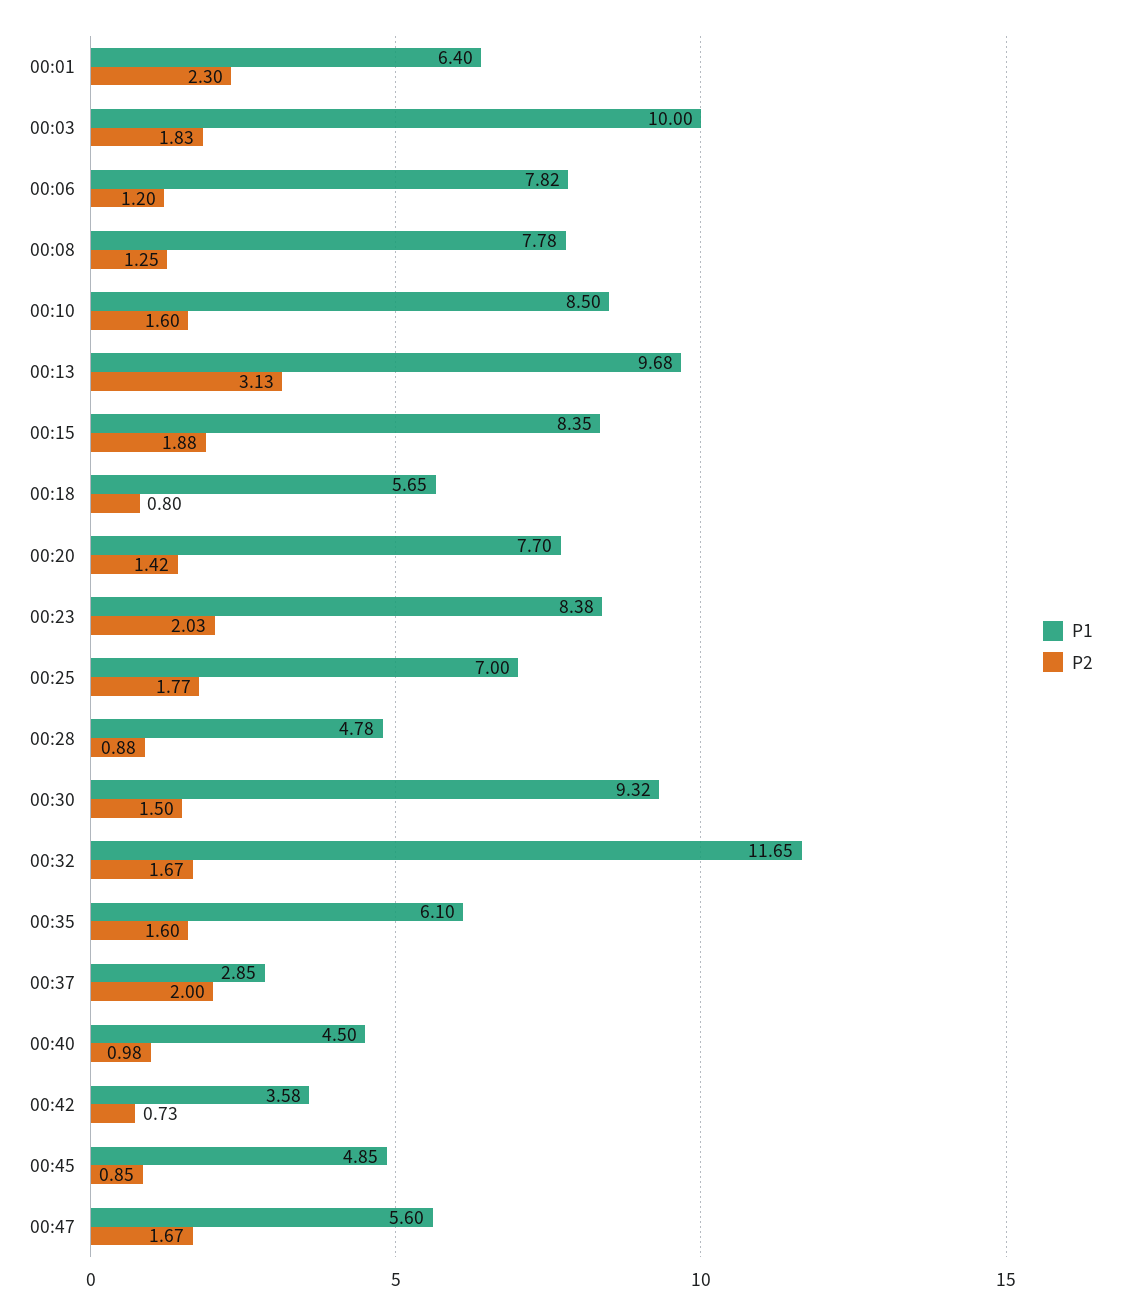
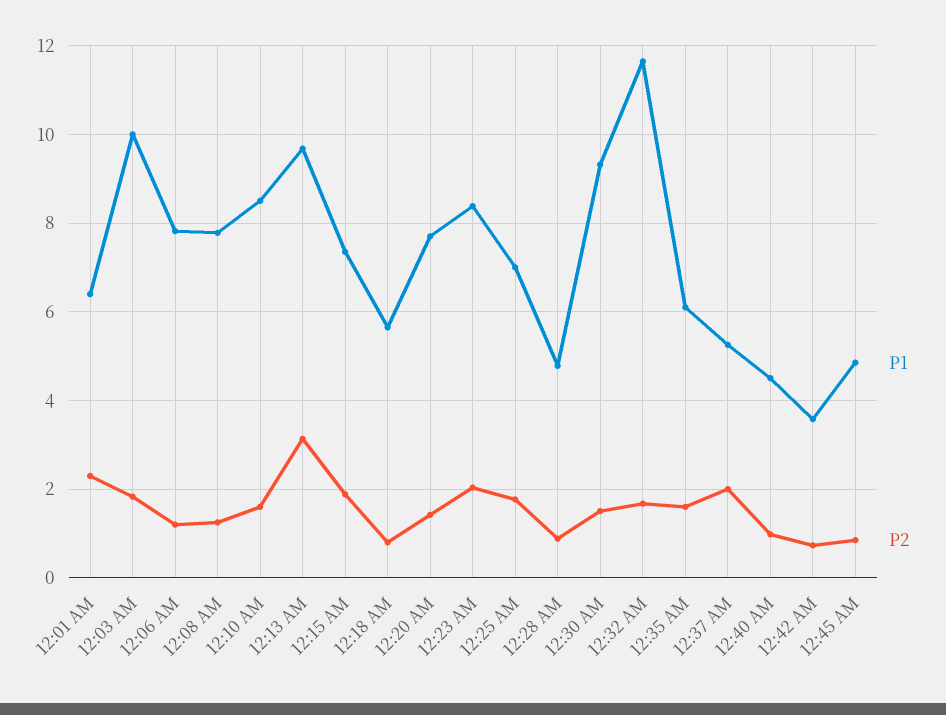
  {
    "P1": {
      "00:01": 6.4,
      "00:03": 10,
      "00:06": 7.82,
      "00:08": 7.78,
      "00:10": 8.5,
      "00:13": 9.68,
-     "00:15": 8.35,
+     "00:15": 7.4,
      "00:18": 5.65,
      "00:20": 7.7,
      "00:23": 8.38,
      "00:25": 7,
      "00:28": 4.78,
      "00:30": 9.32,
      "00:32": 11.65,
      "00:35": 6.1,
-     "00:37": 2.85,
+     "00:37": 5.2,
      "00:40": 4.5,
      "00:42": 3.58,
-     "00:45": 4.85,
+     "00:45": 4.85
-     "00:47": 5.6
    },
    "P2": {
      "00:01": 2.3,
      "00:03": 1.83,
      "00:06": 1.2,
      "00:08": 1.25,
      "00:10": 1.6,
      "00:13": 3.13,
      "00:15": 1.88,
      "00:18": 0.8,
      "00:20": 1.42,
      "00:23": 2.03,
      "00:25": 1.77,
      "00:28": 0.88,
      "00:30": 1.5,
      "00:32": 1.67,
      "00:35": 1.6,
      "00:37": 2,
      "00:40": 0.98,
      "00:42": 0.73,
-     "00:45": 0.85,
+     "00:45": 0.85
-     "00:47": 1.67
    }
  }

